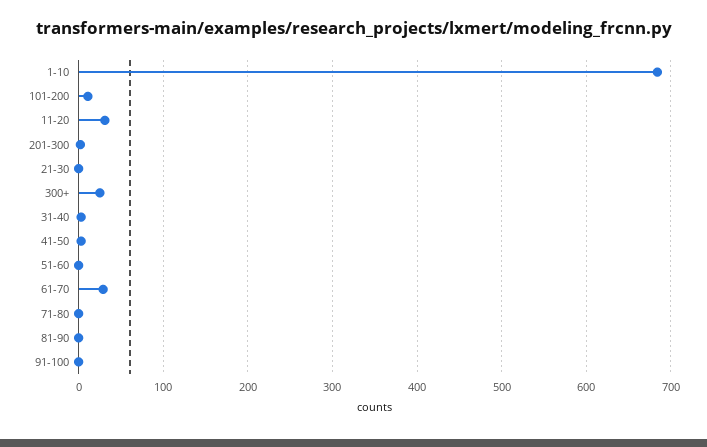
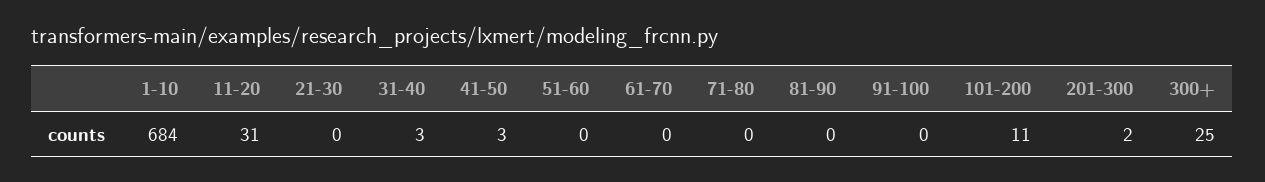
  {
    "1-10": 684,
    "101-200": 11,
    "11-20": 31,
    "201-300": 2,
    "21-30": 0,
    "300+": 25,
    "31-40": 3,
    "41-50": 3,
    "51-60": 0,
-   "61-70": 30,
+   "61-70": 0,
    "71-80": 0,
    "81-90": 0,
    "91-100": 0
  }

